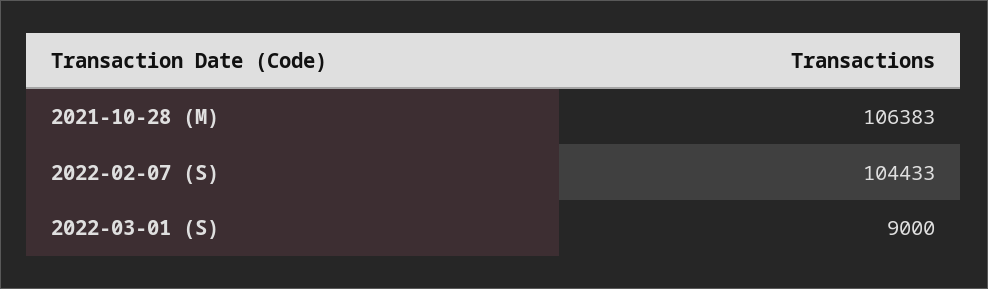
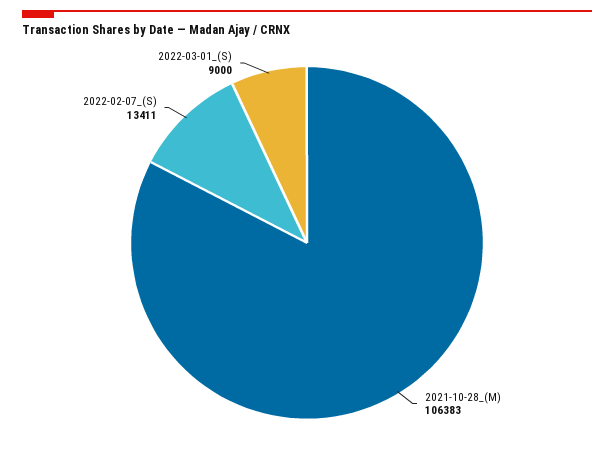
  {
    "2021-10-28 (M)": 106383,
-   "2022-02-07 (S)": 104433,
+   "2022-02-07 (S)": 13411,
    "2022-03-01 (S)": 9000
  }

